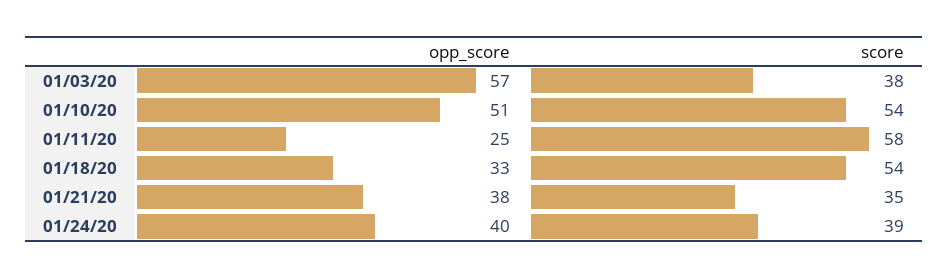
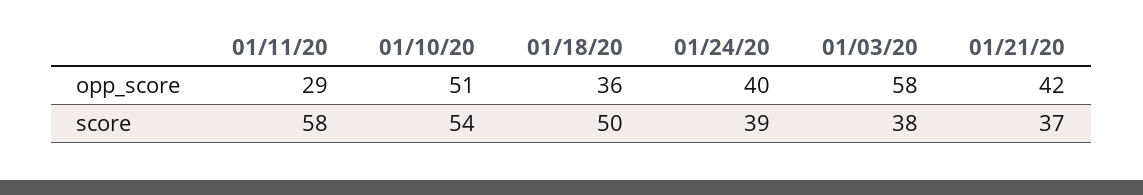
  {
    "opp_score": {
-     "01/03/20": 57,
+     "01/03/20": 58,
      "01/10/20": 51,
-     "01/11/20": 25,
+     "01/11/20": 29,
-     "01/18/20": 33,
+     "01/18/20": 36,
-     "01/21/20": 38,
+     "01/21/20": 42,
      "01/24/20": 40
    },
    "score": {
      "01/03/20": 38,
      "01/10/20": 54,
      "01/11/20": 58,
-     "01/18/20": 54,
+     "01/18/20": 50,
-     "01/21/20": 35,
+     "01/21/20": 37,
      "01/24/20": 39
    }
  }

